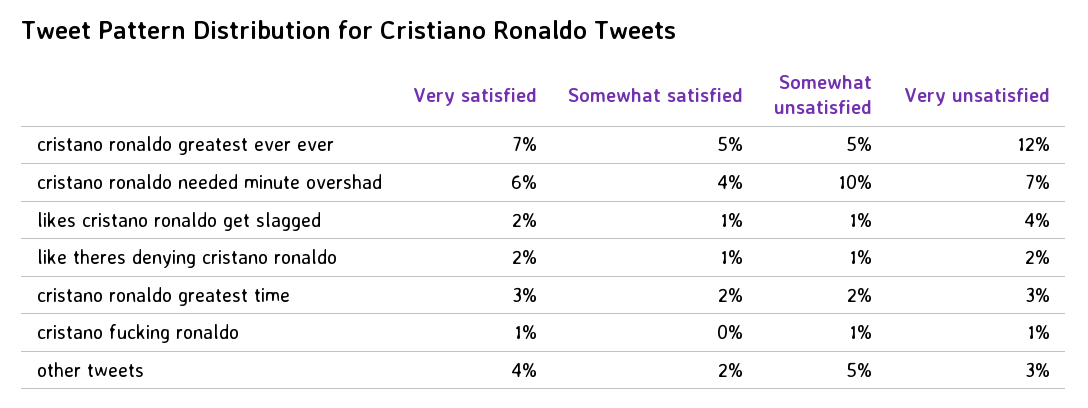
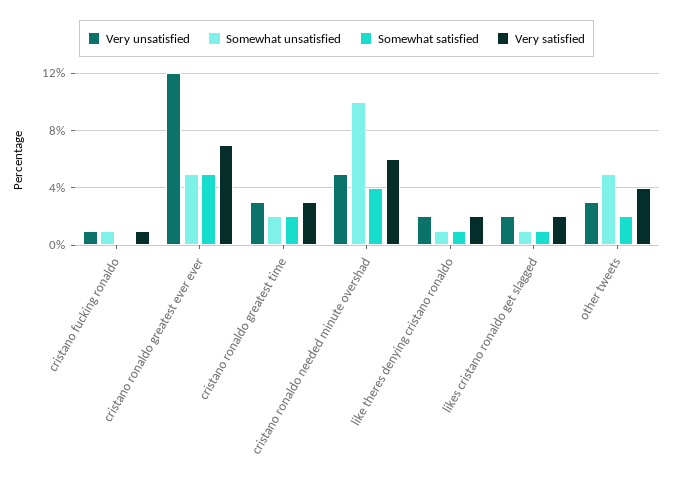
  {
    "Very satisfied": {
      "cristano ronaldo greatest ever ever": 7,
      "cristano ronaldo needed minute overshad": 6,
      "likes cristano ronaldo get slagged": 2,
      "like theres denying cristano ronaldo": 2,
      "cristano ronaldo greatest time": 3,
      "cristano fucking ronaldo": 1,
      "other tweets": 4
    },
    "Somewhat satisfied": {
      "cristano ronaldo greatest ever ever": 5,
      "cristano ronaldo needed minute overshad": 4,
      "likes cristano ronaldo get slagged": 1,
      "like theres denying cristano ronaldo": 1,
      "cristano ronaldo greatest time": 2,
      "cristano fucking ronaldo": 0,
      "other tweets": 2
    },
    "Somewhat unsatisfied": {
      "cristano ronaldo greatest ever ever": 5,
      "cristano ronaldo needed minute overshad": 10,
      "likes cristano ronaldo get slagged": 1,
      "like theres denying cristano ronaldo": 1,
      "cristano ronaldo greatest time": 2,
      "cristano fucking ronaldo": 1,
      "other tweets": 5
    },
    "Very unsatisfied": {
      "cristano ronaldo greatest ever ever": 12,
-     "cristano ronaldo needed minute overshad": 7,
+     "cristano ronaldo needed minute overshad": 5,
-     "likes cristano ronaldo get slagged": 4,
+     "likes cristano ronaldo get slagged": 2,
      "like theres denying cristano ronaldo": 2,
      "cristano ronaldo greatest time": 3,
      "cristano fucking ronaldo": 1,
      "other tweets": 3
    }
  }

